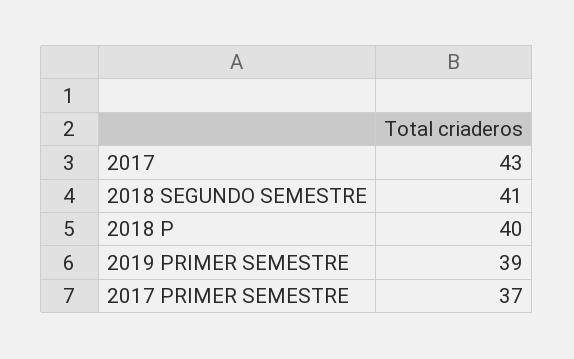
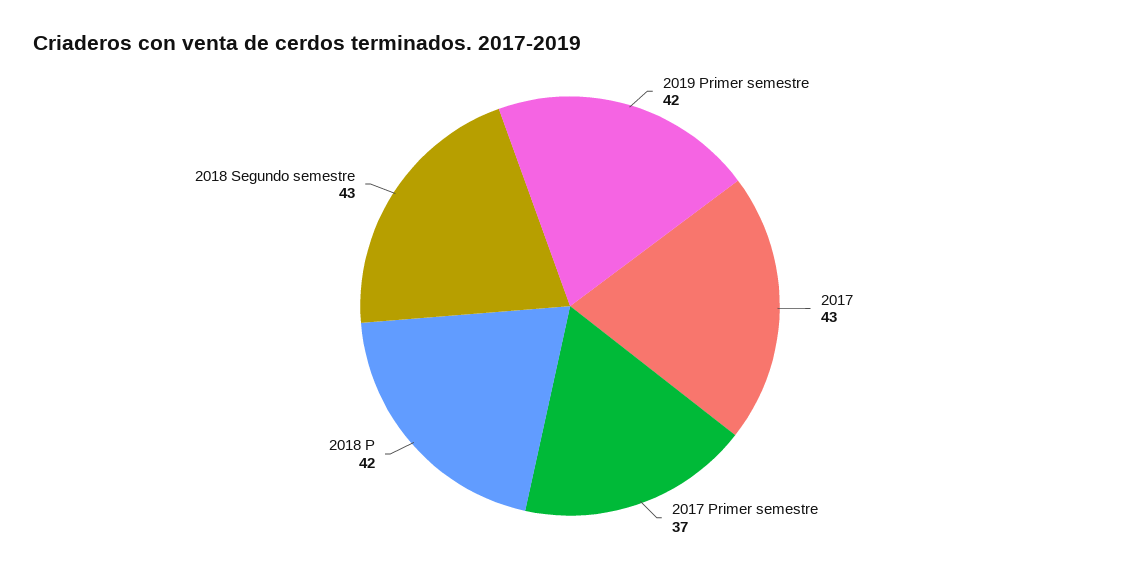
  {
    "2017": 43,
-   "2018 SEGUNDO SEMESTRE": 41,
+   "2018 SEGUNDO SEMESTRE": 43,
-   "2018 P": 40,
+   "2018 P": 42,
-   "2019 PRIMER SEMESTRE": 39,
+   "2019 PRIMER SEMESTRE": 42,
    "2017 PRIMER SEMESTRE": 37
  }

